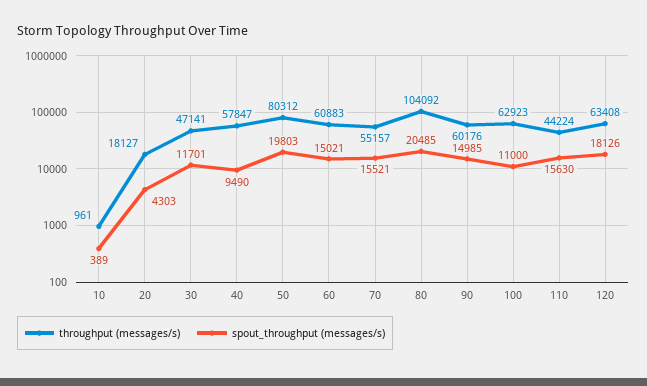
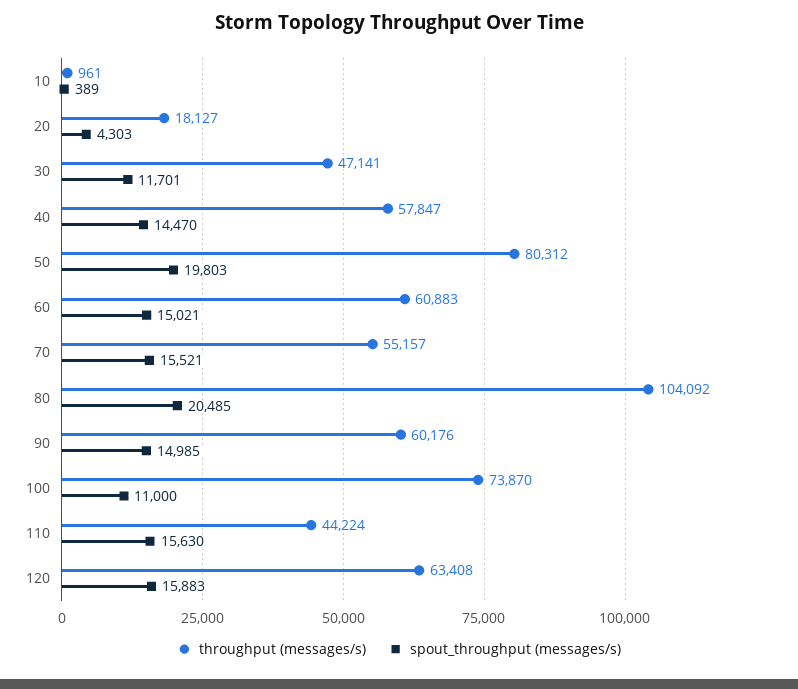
  {
    "throughput (messages/s)": {
      "10": 961,
      "20": 18127,
      "30": 47141,
      "40": 57847,
      "50": 80312,
      "60": 60883,
      "70": 55157,
      "80": 104092,
      "90": 60176,
-     "100": 62923,
+     "100": 73870,
      "110": 44224,
      "120": 63408
    },
    "spout_throughput (messages/s)": {
      "10": 389,
      "20": 4303,
      "30": 11701,
-     "40": 9490,
+     "40": 14470,
      "50": 19803,
      "60": 15021,
      "70": 15521,
      "80": 20485,
      "90": 14985,
      "100": 11000,
      "110": 15630,
-     "120": 18126
+     "120": 15883
    }
  }

